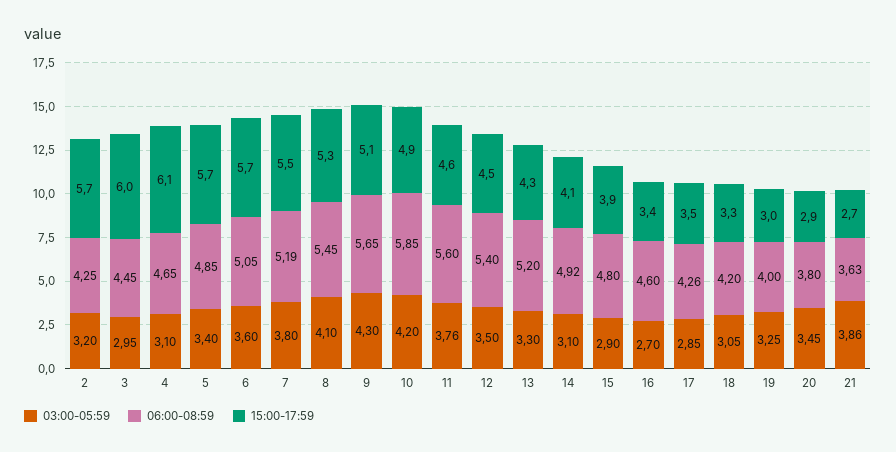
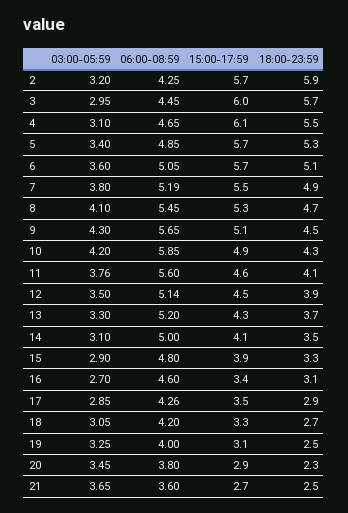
  {
    "03:00-05:59": {
      "2": 3.2,
      "3": 2.95,
      "4": 3.1,
      "5": 3.4,
      "6": 3.6,
      "7": 3.8,
      "8": 4.1,
      "9": 4.3,
      "10": 4.2,
      "11": 3.76,
      "12": 3.5,
      "13": 3.3,
      "14": 3.1,
      "15": 2.9,
      "16": 2.7,
      "17": 2.85,
      "18": 3.05,
      "19": 3.25,
      "20": 3.45,
-     "21": 3.86
+     "21": 3.65
    },
    "06:00-08:59": {
      "2": 4.25,
      "3": 4.45,
      "4": 4.65,
      "5": 4.85,
      "6": 5.05,
      "7": 5.19,
      "8": 5.45,
      "9": 5.65,
      "10": 5.85,
      "11": 5.6,
-     "12": 5.4,
+     "12": 5.14,
      "13": 5.2,
-     "14": 4.92,
+     "14": 5,
      "15": 4.8,
      "16": 4.6,
      "17": 4.26,
      "18": 4.2,
      "19": 4,
      "20": 3.8,
-     "21": 3.63
+     "21": 3.6
    },
    "15:00-17:59": {
      "2": 5.7,
      "3": 6,
      "4": 6.1,
      "5": 5.7,
      "6": 5.7,
      "7": 5.5,
      "8": 5.3,
      "9": 5.1,
      "10": 4.9,
      "11": 4.6,
      "12": 4.5,
      "13": 4.3,
      "14": 4.1,
      "15": 3.9,
      "16": 3.4,
      "17": 3.5,
      "18": 3.3,
-     "19": 3,
+     "19": 3.1,
      "20": 2.9,
      "21": 2.7
-   }
+   },
+   "18:00-23:59": {
+     "2": 5.9,
+     "3": 5.7,
+     "4": 5.5,
+     "5": 5.3,
+     "6": 5.1,
+     "7": 4.9,
+     "8": 4.7,
+     "9": 4.5,
+     "10": 4.3,
+     "11": 4.1,
+     "12": 3.9,
+     "13": 3.7,
+     "14": 3.5,
+     "15": 3.3,
+     "16": 3.1,
+     "17": 2.9,
+     "18": 2.7,
+     "19": 2.5,
+     "20": 2.3,
+     "21": 2.5
+   }
  }

